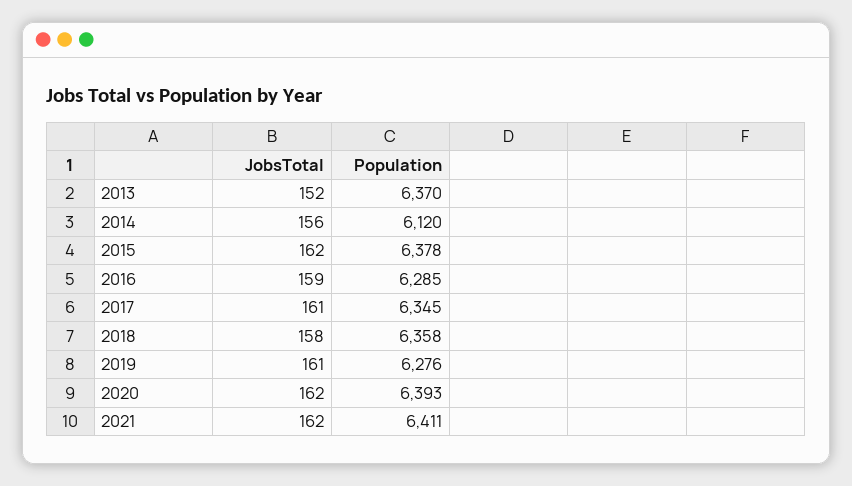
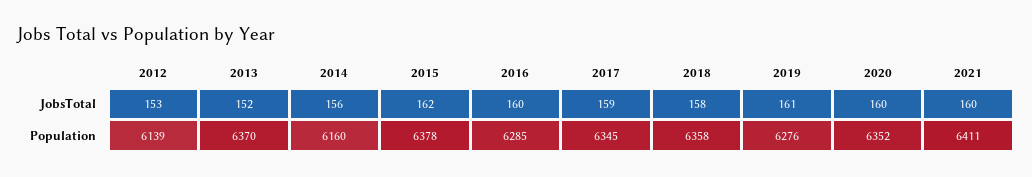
  {
    "JobsTotal": {
      "2013": 152,
      "2014": 156,
      "2015": 162,
-     "2016": 159,
+     "2016": 160,
-     "2017": 161,
+     "2017": 159,
      "2018": 158,
      "2019": 161,
-     "2020": 162,
+     "2020": 160,
-     "2021": 162
+     "2021": 160,
+     "2012": 153
    },
    "Population": {
      "2013": 6370,
-     "2014": 6120,
+     "2014": 6160,
      "2015": 6378,
      "2016": 6285,
      "2017": 6345,
      "2018": 6358,
      "2019": 6276,
-     "2020": 6393,
+     "2020": 6352,
-     "2021": 6411
+     "2021": 6411,
+     "2012": 6139
    }
  }

